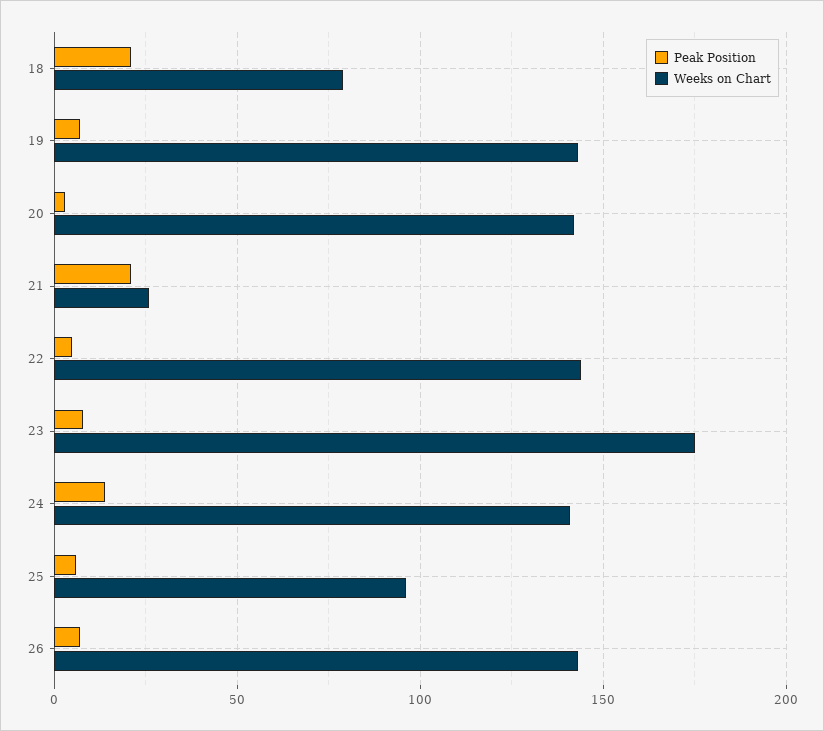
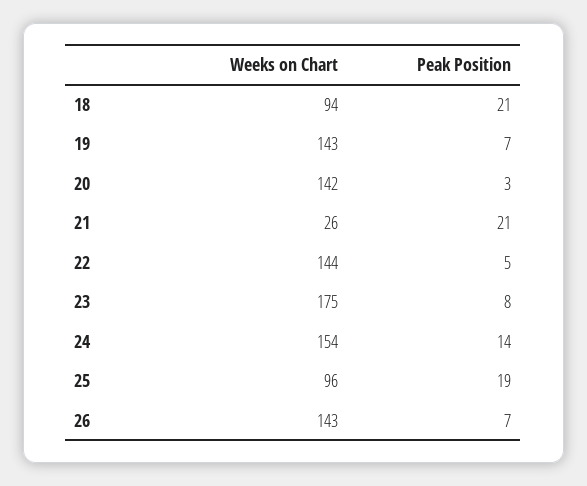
  {
    "Peak Position": {
      "18": 21,
      "19": 7,
      "20": 3,
      "21": 21,
      "22": 5,
      "23": 8,
      "24": 14,
-     "25": 5,
+     "25": 19,
      "26": 7
    },
    "Weeks on Chart": {
-     "18": 80,
+     "18": 94,
      "19": 143,
      "20": 142,
      "21": 26,
      "22": 144,
      "23": 175,
-     "24": 140,
+     "24": 154,
      "25": 96,
      "26": 143
    }
  }

